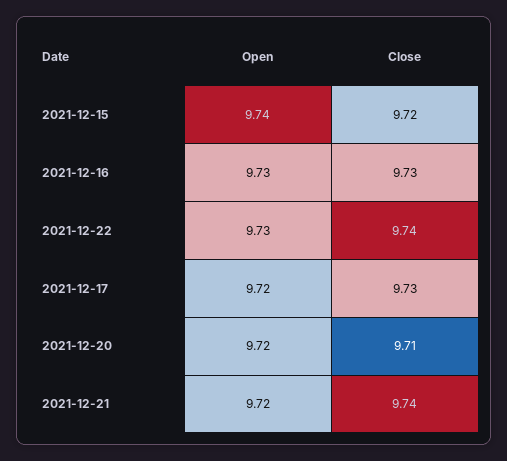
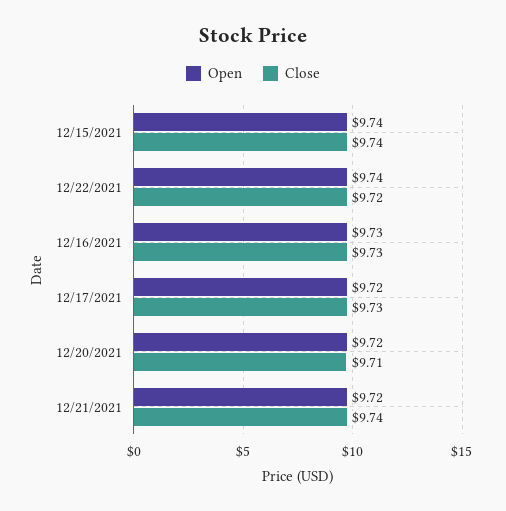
  {
    "Open": {
      "2021-12-15": 9.74,
      "2021-12-16": 9.73,
-     "2021-12-22": 9.73,
+     "2021-12-22": 9.74,
      "2021-12-17": 9.72,
      "2021-12-20": 9.72,
      "2021-12-21": 9.72
    },
    "Close": {
-     "2021-12-15": 9.72,
+     "2021-12-15": 9.74,
      "2021-12-16": 9.73,
-     "2021-12-22": 9.74,
+     "2021-12-22": 9.72,
      "2021-12-17": 9.73,
      "2021-12-20": 9.71,
      "2021-12-21": 9.74
    }
  }

